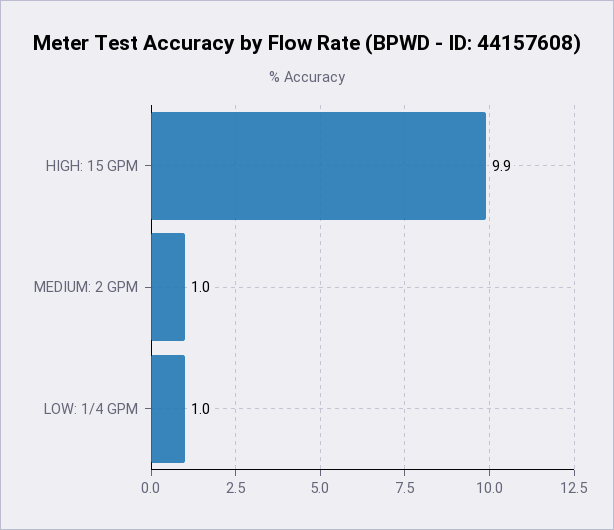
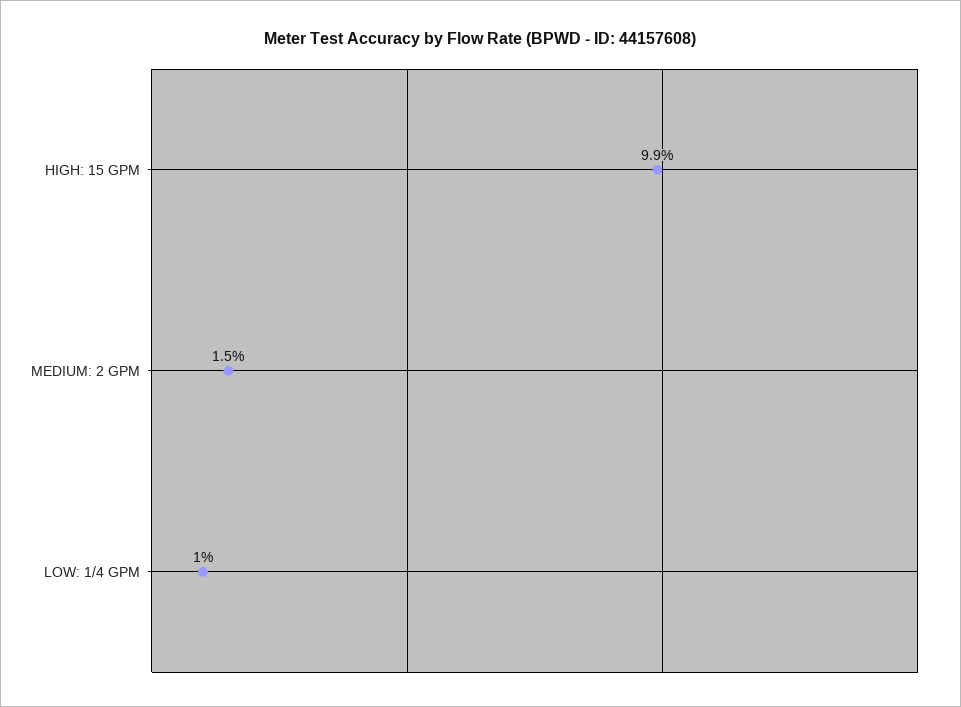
  {
    "HIGH: 15 GPM": 9.9,
-   "MEDIUM: 2 GPM": 1,
+   "MEDIUM: 2 GPM": 1.5,
    "LOW: 1/4 GPM": 1
  }

